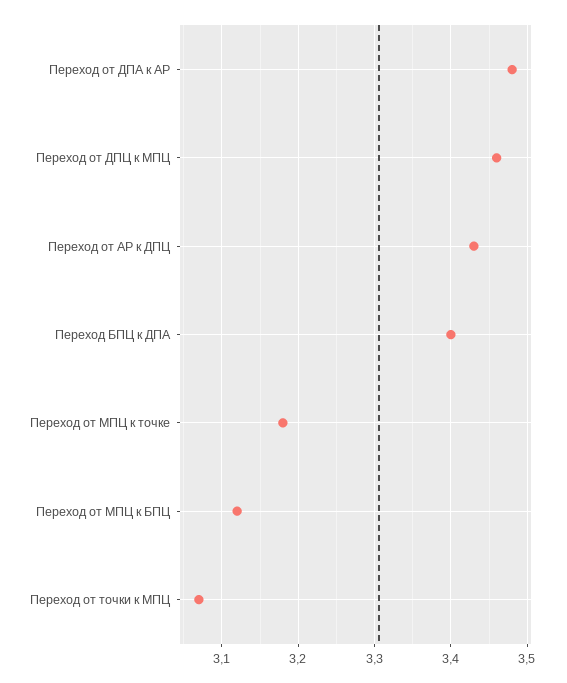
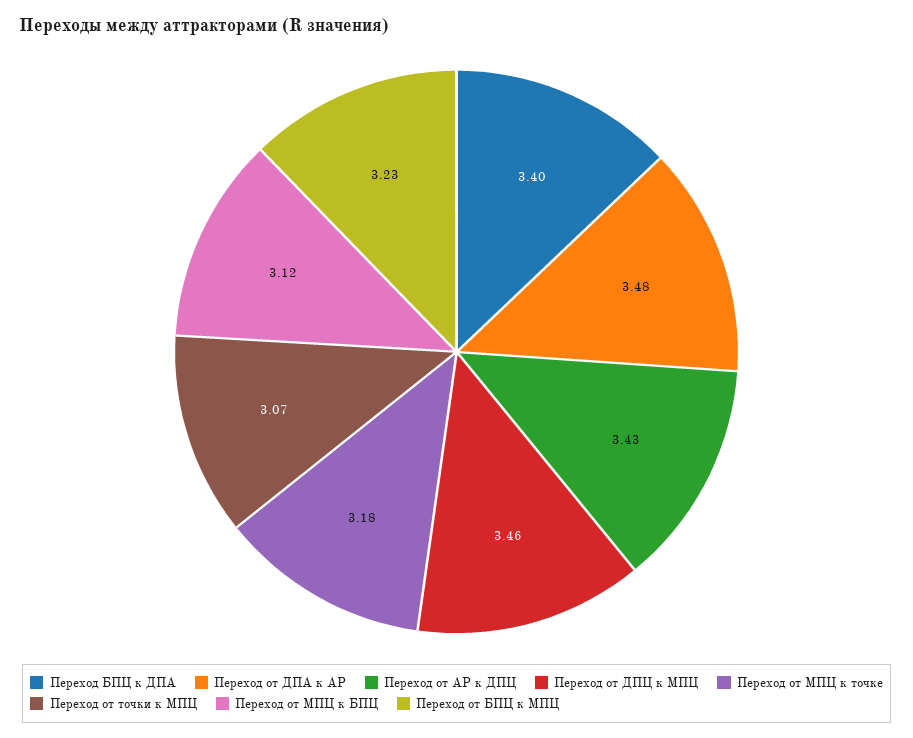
  {
    "Переход от ДПА к АР": 3.48,
    "Переход от ДПЦ к МПЦ": 3.46,
    "Переход от АР к ДПЦ": 3.43,
    "Переход БПЦ к ДПА": 3.4,
    "Переход от МПЦ к точке": 3.18,
    "Переход от МПЦ к БПЦ": 3.12,
-   "Переход от точки к МПЦ": 3.07
+   "Переход от точки к МПЦ": 3.07,
+   "Переход от БПЦ к МПЦ": 3.23
  }

